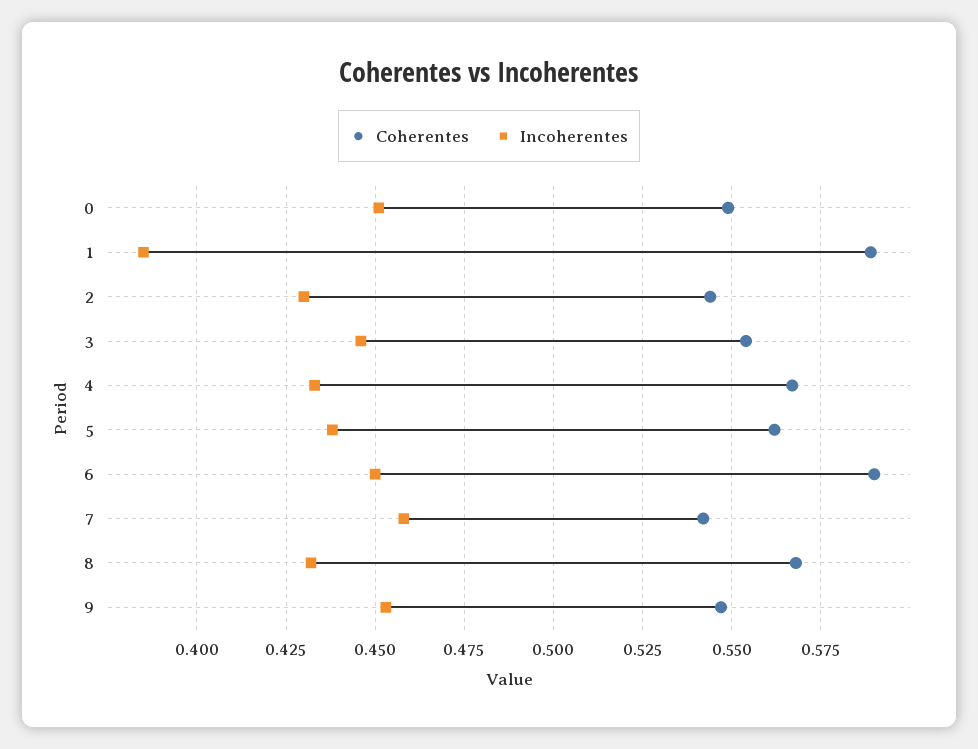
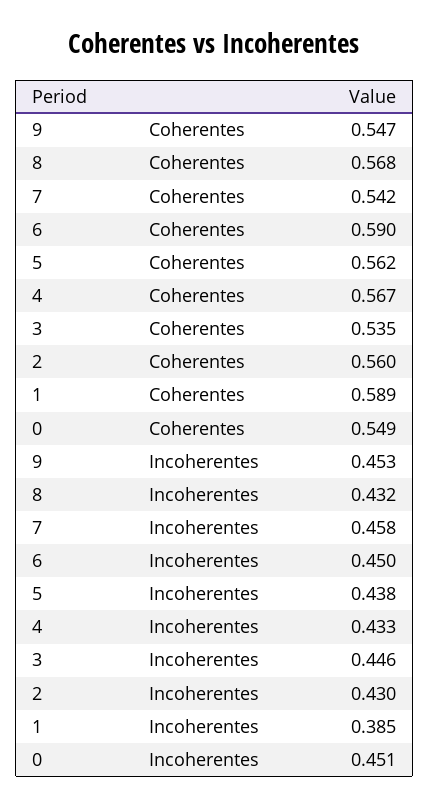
  {
    "Coherentes": {
      "0": 0.549,
      "1": 0.589,
-     "2": 0.545,
+     "2": 0.56,
-     "3": 0.555,
+     "3": 0.535,
      "4": 0.567,
      "5": 0.562,
      "6": 0.59,
      "7": 0.542,
      "8": 0.568,
      "9": 0.547
    },
    "Incoherentes": {
      "0": 0.451,
      "1": 0.385,
      "2": 0.43,
      "3": 0.446,
      "4": 0.433,
      "5": 0.438,
      "6": 0.45,
      "7": 0.458,
      "8": 0.432,
      "9": 0.453
    }
  }

